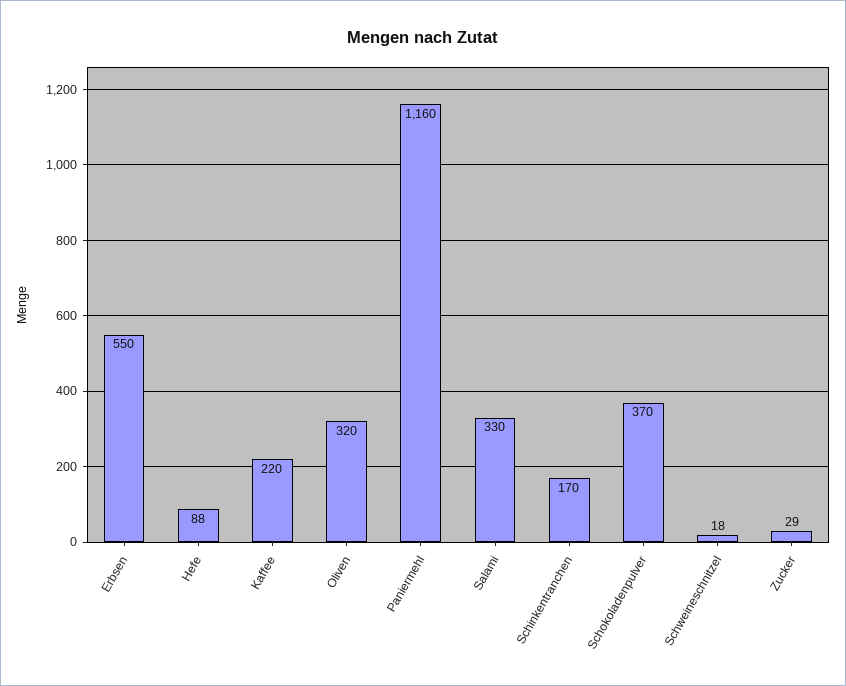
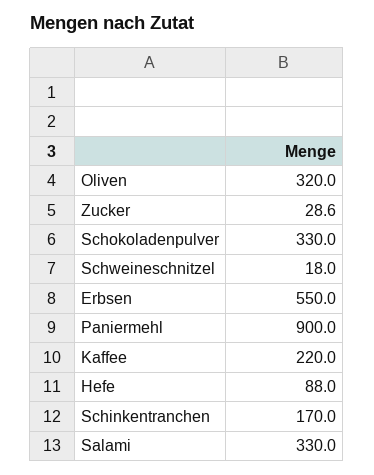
  {
    "Erbsen": 550,
    "Hefe": 88,
    "Kaffee": 220,
    "Oliven": 320,
-   "Paniermehl": 1160,
+   "Paniermehl": 900,
    "Salami": 330,
    "Schinkentranchen": 170,
-   "Schokoladenpulver": 370,
+   "Schokoladenpulver": 330,
    "Schweineschnitzel": 18,
    "Zucker": 28.6
  }

